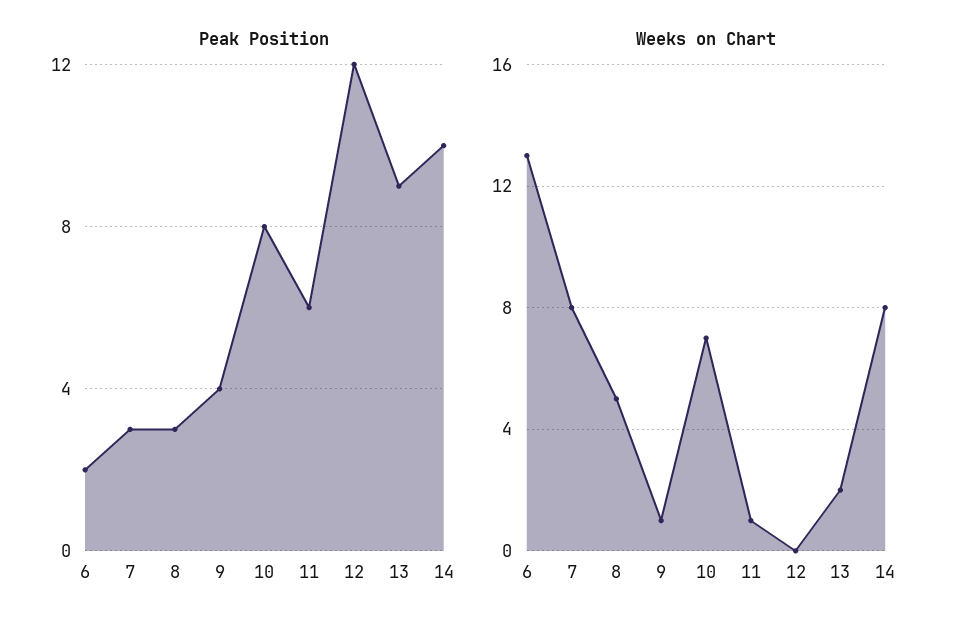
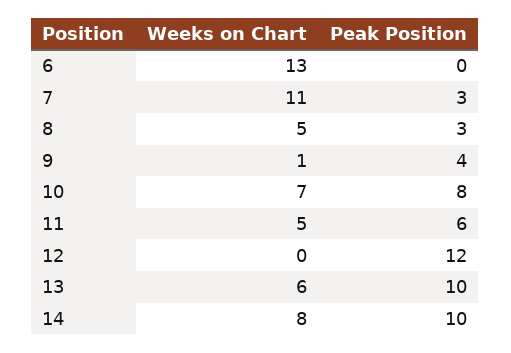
  {
    "Peak Position": {
-     "6": 2,
+     "6": 0,
      "7": 3,
      "8": 3,
      "9": 4,
      "10": 8,
      "11": 6,
      "12": 12,
-     "13": 9,
+     "13": 10,
      "14": 10
    },
    "Weeks on Chart": {
      "6": 13,
-     "7": 8,
+     "7": 11,
      "8": 5,
      "9": 1,
      "10": 7,
-     "11": 1,
+     "11": 5,
      "12": 0,
-     "13": 2,
+     "13": 6,
      "14": 8
    }
  }

